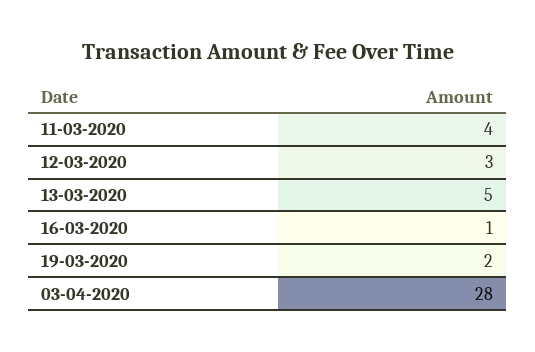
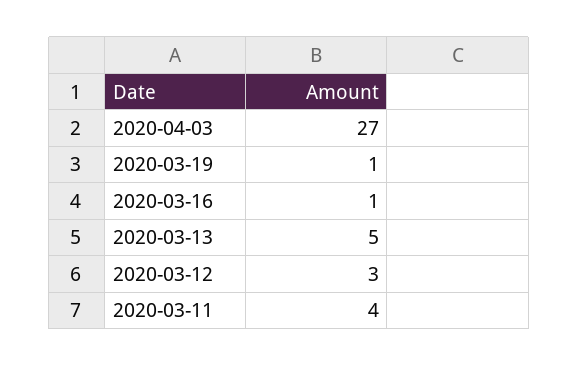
  {
    "11-03-2020": 4,
    "12-03-2020": 3,
    "13-03-2020": 5,
    "16-03-2020": 1,
-   "19-03-2020": 2,
+   "19-03-2020": 1,
-   "03-04-2020": 28
+   "03-04-2020": 27
  }

